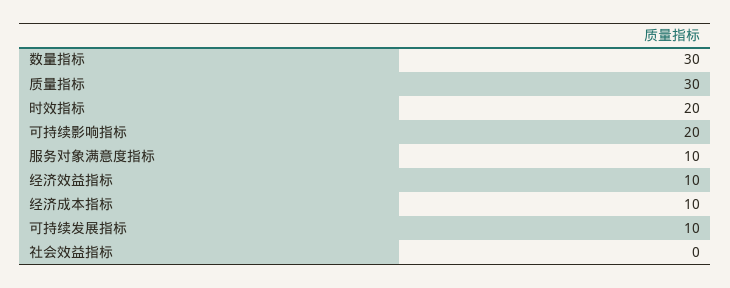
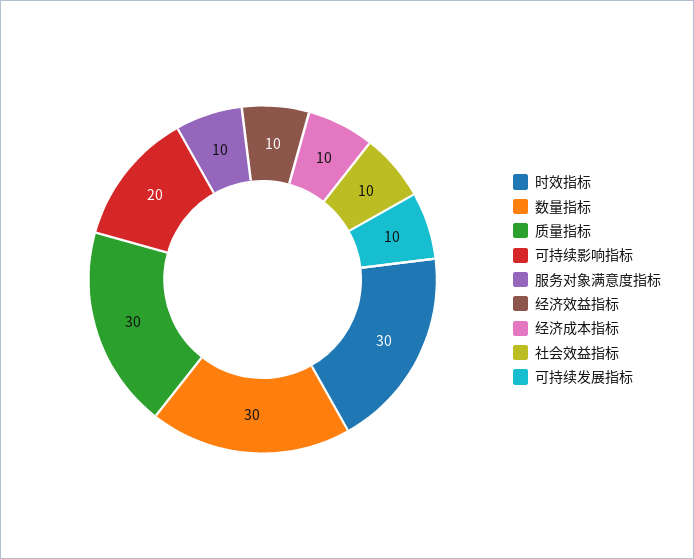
  {
    "数量指标": 30,
    "质量指标": 30,
-   "时效指标": 20,
+   "时效指标": 30,
    "可持续影响指标": 20,
    "服务对象满意度指标": 10,
    "经济效益指标": 10,
    "经济成本指标": 10,
    "可持续发展指标": 10,
-   "社会效益指标": 0
+   "社会效益指标": 10
  }

